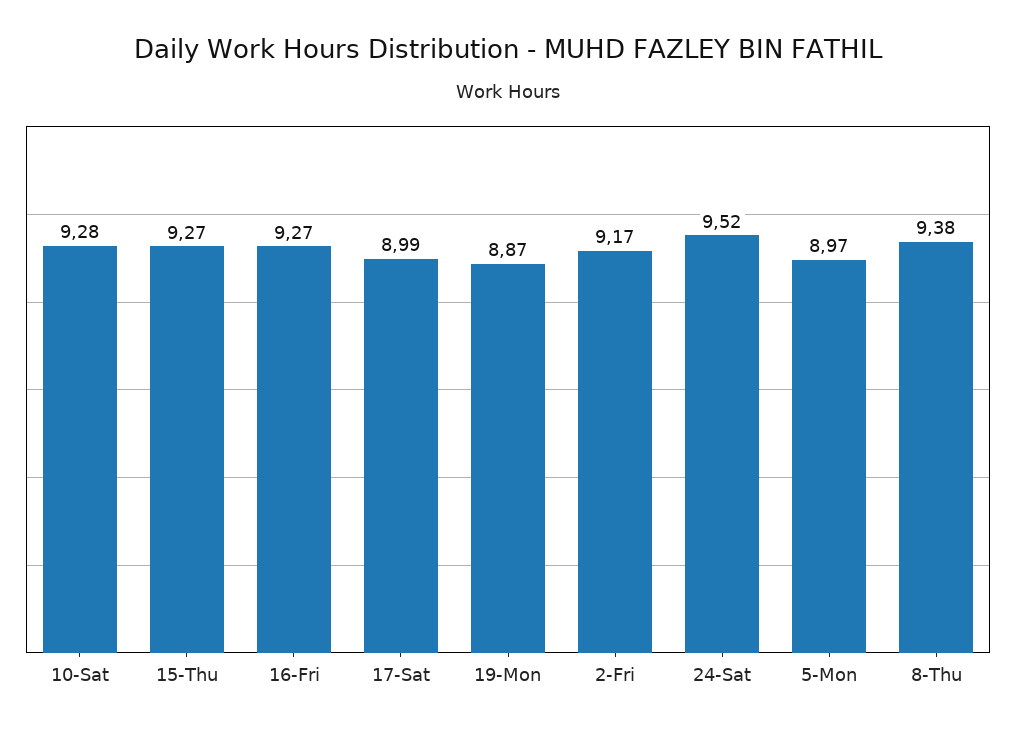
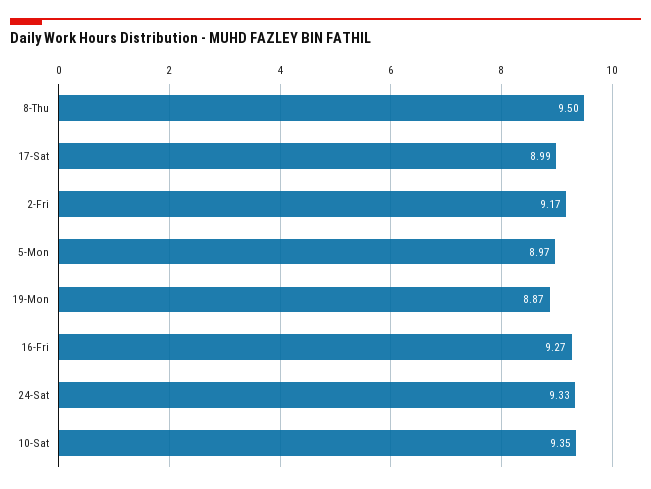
  {
-   "10-Sat": 9.28,
+   "10-Sat": 9.35,
-   "15-Thu": 9.27,
    "16-Fri": 9.27,
    "17-Sat": 8.99,
    "19-Mon": 8.87,
    "2-Fri": 9.17,
-   "24-Sat": 9.52,
+   "24-Sat": 9.33,
    "5-Mon": 8.97,
-   "8-Thu": 9.38
+   "8-Thu": 9.5
  }

